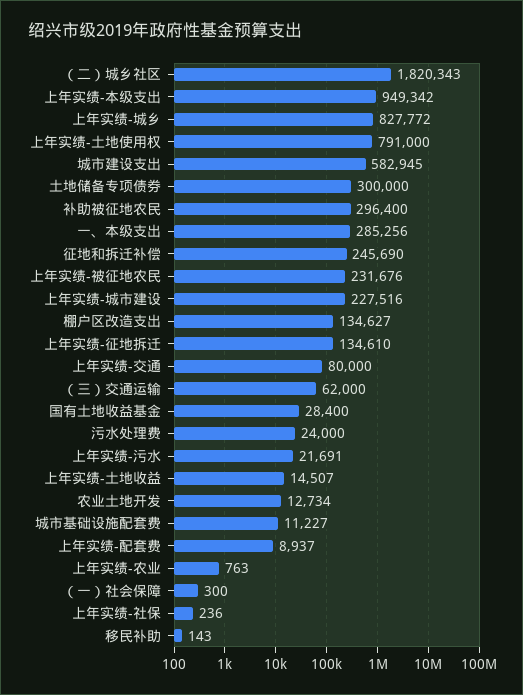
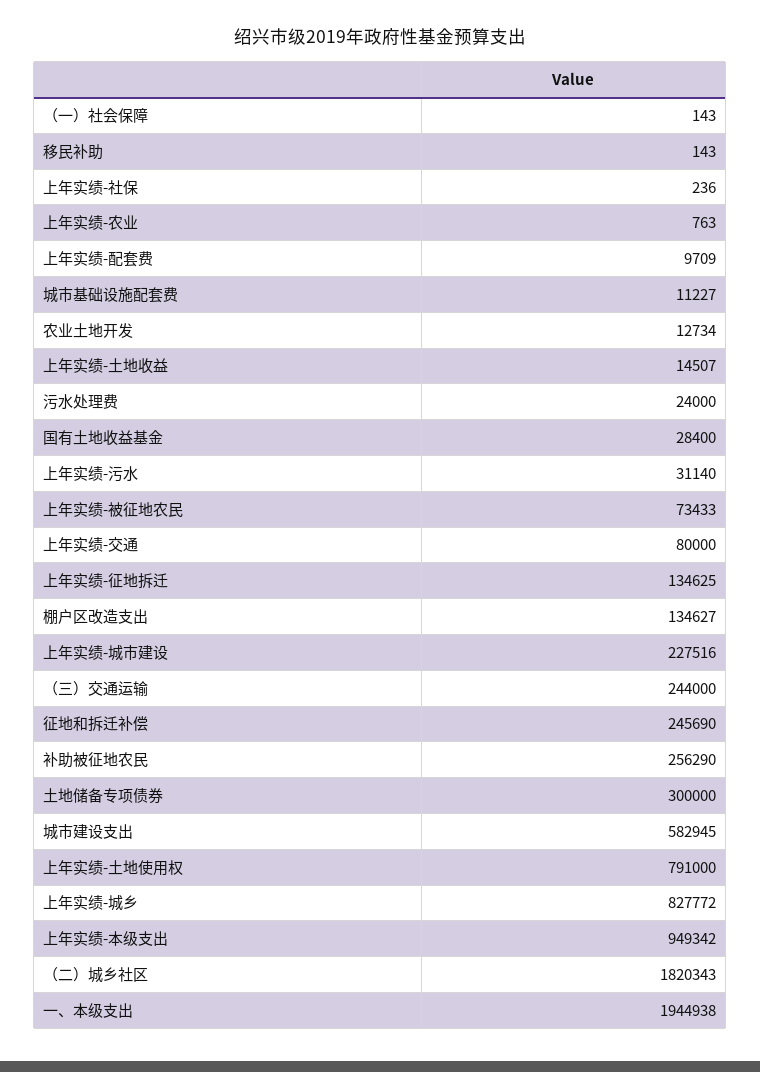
  {
    "（二）城乡社区": 1820343,
    "上年实绩-本级支出": 949342,
    "上年实绩-城乡": 827772,
    "上年实绩-土地使用权": 791000,
    "城市建设支出": 582945,
    "土地储备专项债券": 300000,
-   "补助被征地农民": 296400,
+   "补助被征地农民": 256290,
-   "一、本级支出": 285256,
+   "一、本级支出": 1944938,
    "征地和拆迁补偿": 245690,
-   "上年实绩-被征地农民": 231676,
+   "上年实绩-被征地农民": 73433,
    "上年实绩-城市建设": 227516,
    "棚户区改造支出": 134627,
-   "上年实绩-征地拆迁": 134610,
+   "上年实绩-征地拆迁": 134625,
    "上年实绩-交通": 80000,
-   "（三）交通运输": 62000,
+   "（三）交通运输": 244000,
    "国有土地收益基金": 28400,
    "污水处理费": 24000,
-   "上年实绩-污水": 21691,
+   "上年实绩-污水": 31140,
    "上年实绩-土地收益": 14507,
    "农业土地开发": 12734,
    "城市基础设施配套费": 11227,
-   "上年实绩-配套费": 8937,
+   "上年实绩-配套费": 9709,
    "上年实绩-农业": 763,
-   "（一）社会保障": 300,
+   "（一）社会保障": 143,
    "上年实绩-社保": 236,
    "移民补助": 143
  }

